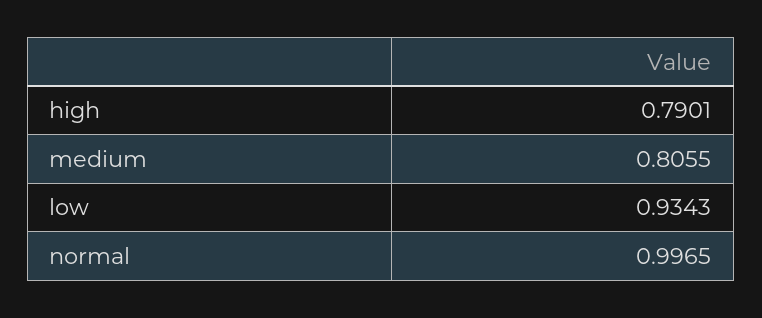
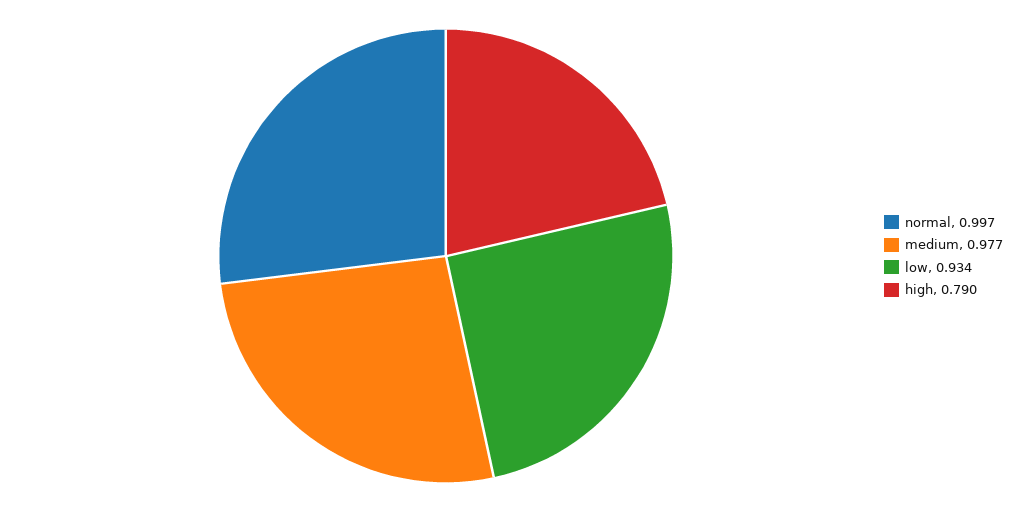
  {
    "high": 0.7901,
-   "medium": 0.8055,
+   "medium": 0.977,
    "low": 0.9343,
    "normal": 0.9965
  }

